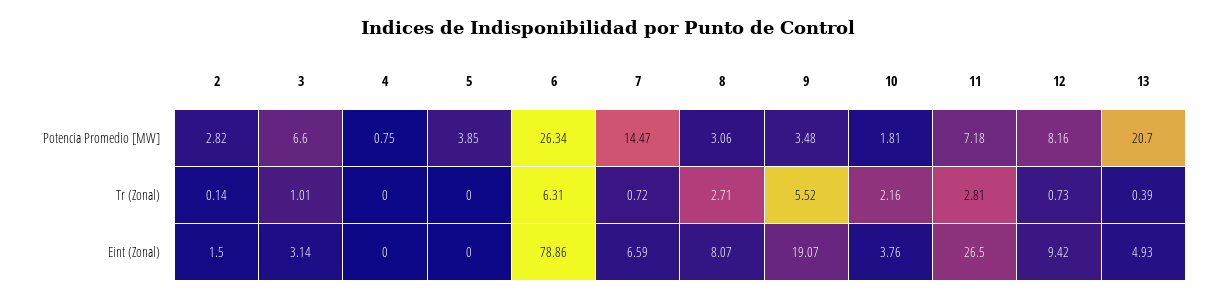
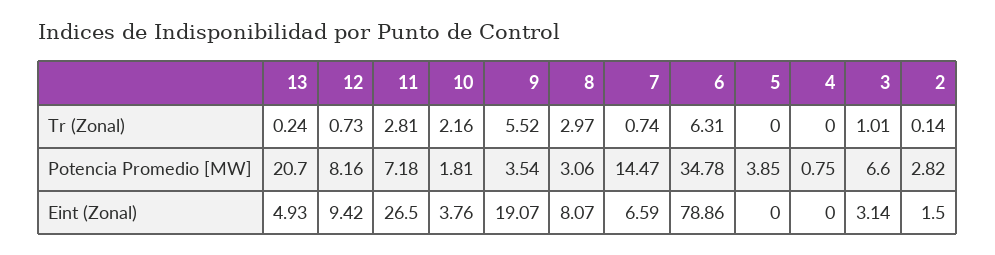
  {
    "2": {
      "Potencia Promedio [MW]": 2.82,
      "Tr (Zonal)": 0.14,
      "Eint (Zonal)": 1.5
    },
    "3": {
      "Potencia Promedio [MW]": 6.6,
      "Tr (Zonal)": 1.01,
      "Eint (Zonal)": 3.14
    },
    "4": {
      "Potencia Promedio [MW]": 0.75,
      "Tr (Zonal)": 0,
      "Eint (Zonal)": 0
    },
    "5": {
      "Potencia Promedio [MW]": 3.85,
      "Tr (Zonal)": 0,
      "Eint (Zonal)": 0
    },
    "6": {
-     "Potencia Promedio [MW]": 26.34,
+     "Potencia Promedio [MW]": 34.78,
      "Tr (Zonal)": 6.31,
      "Eint (Zonal)": 78.86
    },
    "7": {
      "Potencia Promedio [MW]": 14.47,
-     "Tr (Zonal)": 0.72,
+     "Tr (Zonal)": 0.74,
      "Eint (Zonal)": 6.59
    },
    "8": {
      "Potencia Promedio [MW]": 3.06,
-     "Tr (Zonal)": 2.71,
+     "Tr (Zonal)": 2.97,
      "Eint (Zonal)": 8.07
    },
    "9": {
-     "Potencia Promedio [MW]": 3.48,
+     "Potencia Promedio [MW]": 3.54,
      "Tr (Zonal)": 5.52,
      "Eint (Zonal)": 19.07
    },
    "10": {
      "Potencia Promedio [MW]": 1.81,
      "Tr (Zonal)": 2.16,
      "Eint (Zonal)": 3.76
    },
    "11": {
      "Potencia Promedio [MW]": 7.18,
      "Tr (Zonal)": 2.81,
      "Eint (Zonal)": 26.5
    },
    "12": {
      "Potencia Promedio [MW]": 8.16,
      "Tr (Zonal)": 0.73,
      "Eint (Zonal)": 9.42
    },
    "13": {
      "Potencia Promedio [MW]": 20.7,
-     "Tr (Zonal)": 0.39,
+     "Tr (Zonal)": 0.24,
      "Eint (Zonal)": 4.93
    }
  }

